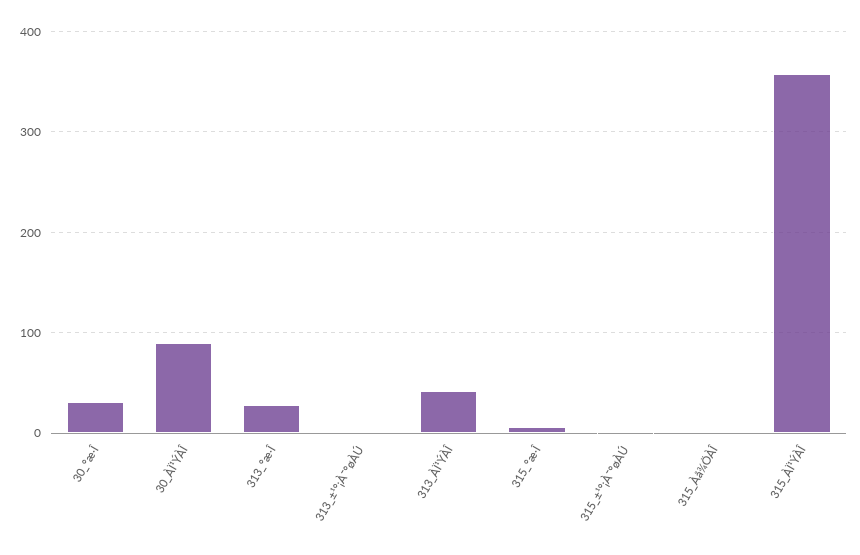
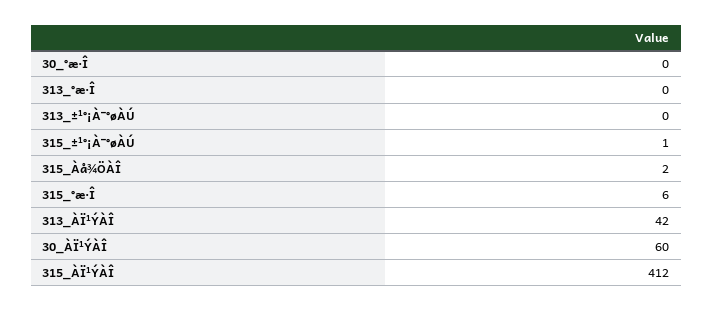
  {
-   "30_°æ·Î": 30,
+   "30_°æ·Î": 0,
-   "30_ÀÏ¹ÝÀÎ": 90,
+   "30_ÀÏ¹ÝÀÎ": 60,
-   "313_°æ·Î": 30,
+   "313_°æ·Î": 0,
    "313_±¹°¡À¯°øÀÚ": 0,
    "313_ÀÏ¹ÝÀÎ": 42,
    "315_°æ·Î": 6,
    "315_±¹°¡À¯°øÀÚ": 1,
    "315_Àå¾ÖÀÎ": 2,
-   "315_ÀÏ¹ÝÀÎ": 360
+   "315_ÀÏ¹ÝÀÎ": 412
  }

